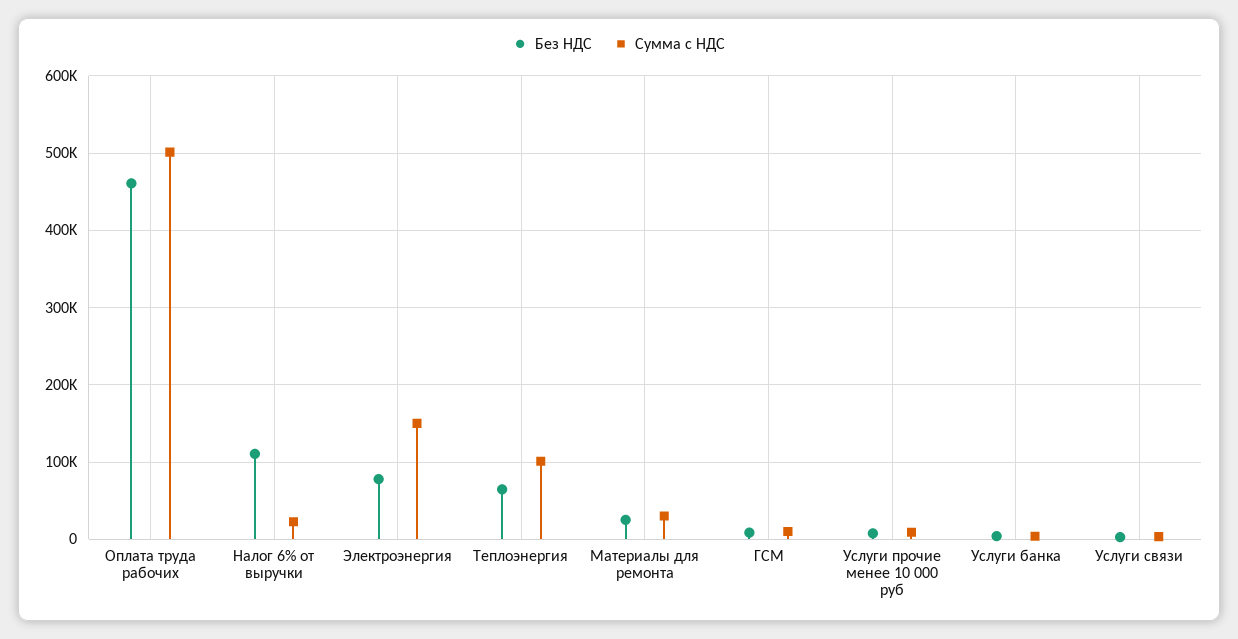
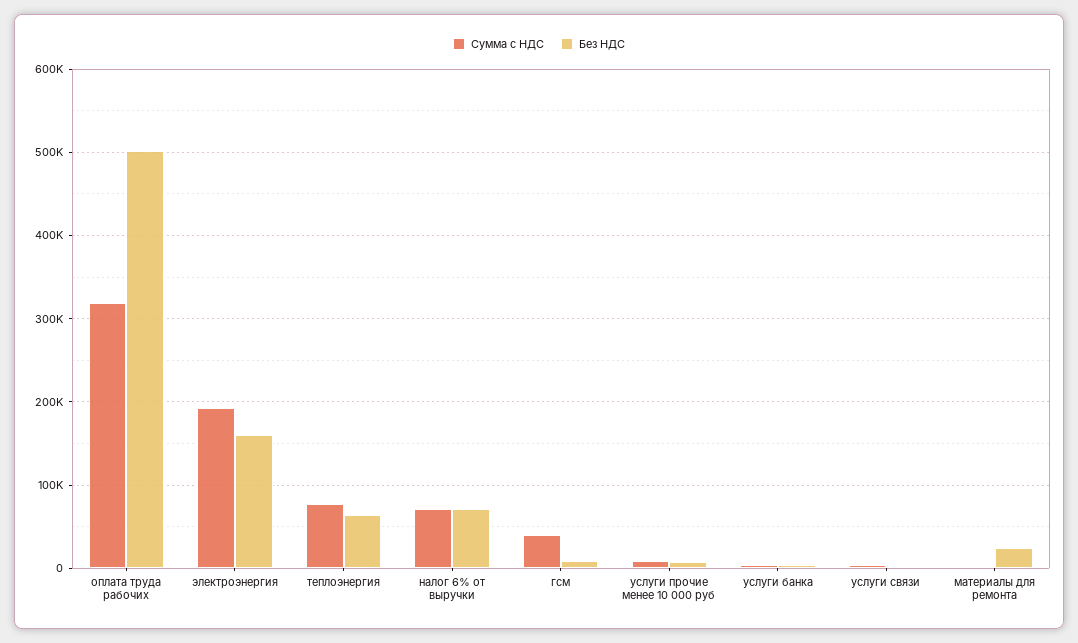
  {
    "Без НДС": {
-     "Оплата труда рабочих": 460000,
+     "Оплата труда рабочих": 500000,
-     "Налог 6% от выручки": 110000,
+     "Налог 6% от выручки": 70000,
-     "Электроэнергия": 80000,
+     "Электроэнергия": 160000,
      "Теплоэнергия": 60000,
      "Материалы для ремонта": 30000,
      "ГСМ": 10000,
      "Услуги прочие менее 10 000 руб": 10000,
      "Услуги банка": 0,
      "Услуги связи": 0
    },
    "Сумма с НДС": {
-     "Оплата труда рабочих": 500000,
+     "Оплата труда рабочих": 320000,
-     "Налог 6% от выручки": 20000,
+     "Налог 6% от выручки": 70000,
-     "Электроэнергия": 150000,
+     "Электроэнергия": 190000,
-     "Теплоэнергия": 100000,
+     "Теплоэнергия": 80000,
-     "Материалы для ремонта": 30000,
+     "Материалы для ремонта": 0,
-     "ГСМ": 10000,
+     "ГСМ": 40000,
      "Услуги прочие менее 10 000 руб": 10000,
      "Услуги банка": 0,
      "Услуги связи": 0
    }
  }

